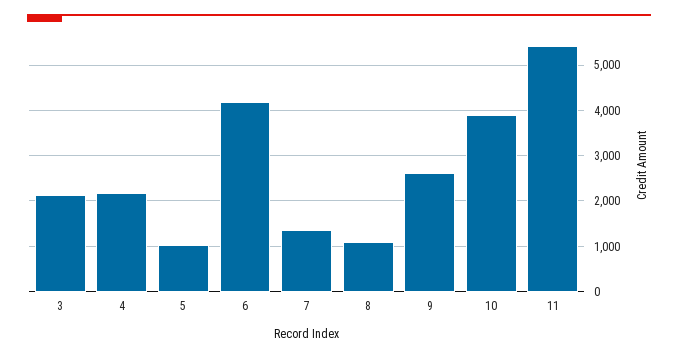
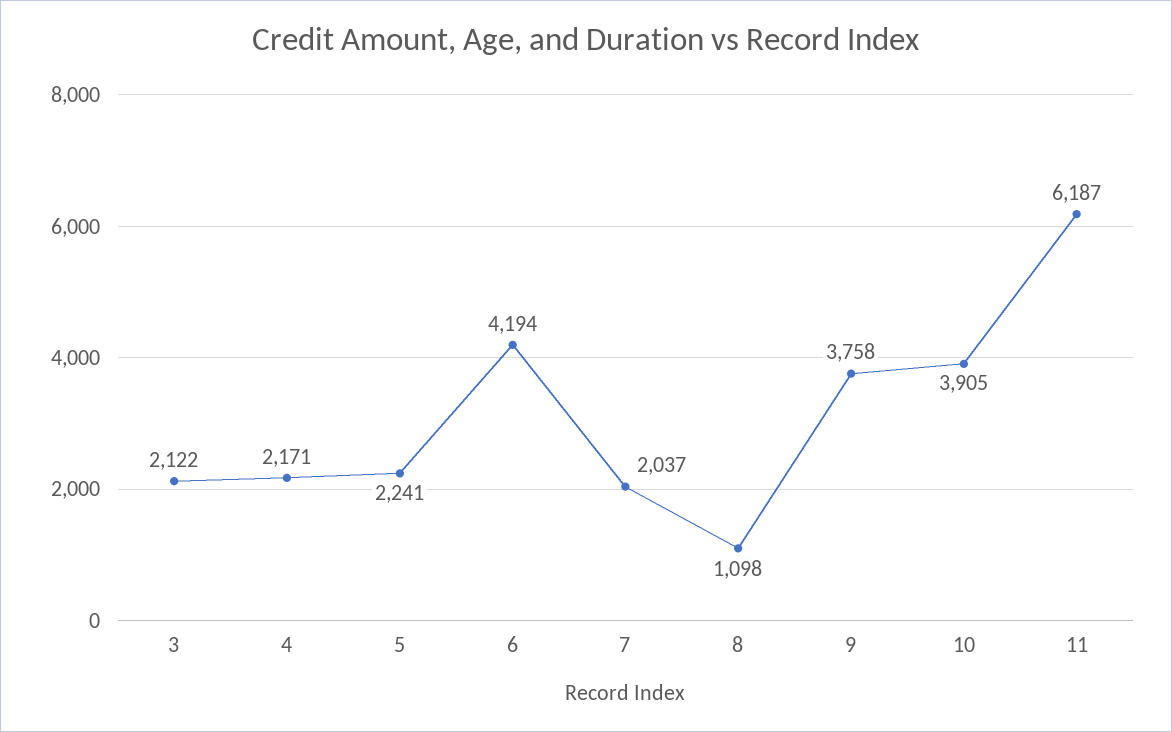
  {
    "3": 2122,
    "4": 2171,
-   "5": 1000,
+   "5": 2241,
    "6": 4194,
-   "7": 1400,
+   "7": 2037,
    "8": 1098,
-   "9": 2600,
+   "9": 3758,
    "10": 3905,
-   "11": 5400
+   "11": 6187
  }

